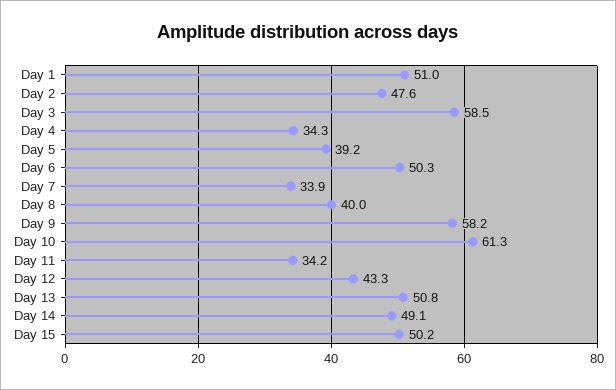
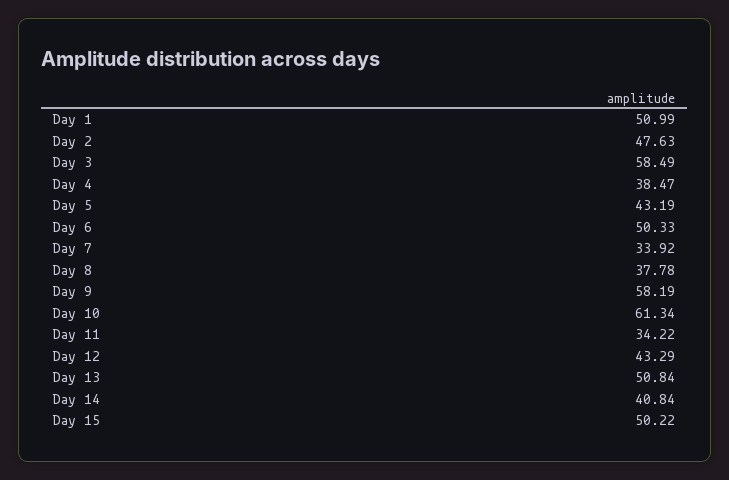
  {
    "Day 1": 50.99,
    "Day 2": 47.63,
    "Day 3": 58.49,
-   "Day 4": 34.3,
+   "Day 4": 38.47,
-   "Day 5": 39.2,
+   "Day 5": 43.19,
    "Day 6": 50.33,
    "Day 7": 33.92,
-   "Day 8": 40,
+   "Day 8": 37.78,
    "Day 9": 58.19,
    "Day 10": 61.34,
    "Day 11": 34.22,
    "Day 12": 43.29,
    "Day 13": 50.84,
-   "Day 14": 49.1,
+   "Day 14": 40.84,
    "Day 15": 50.22
  }

